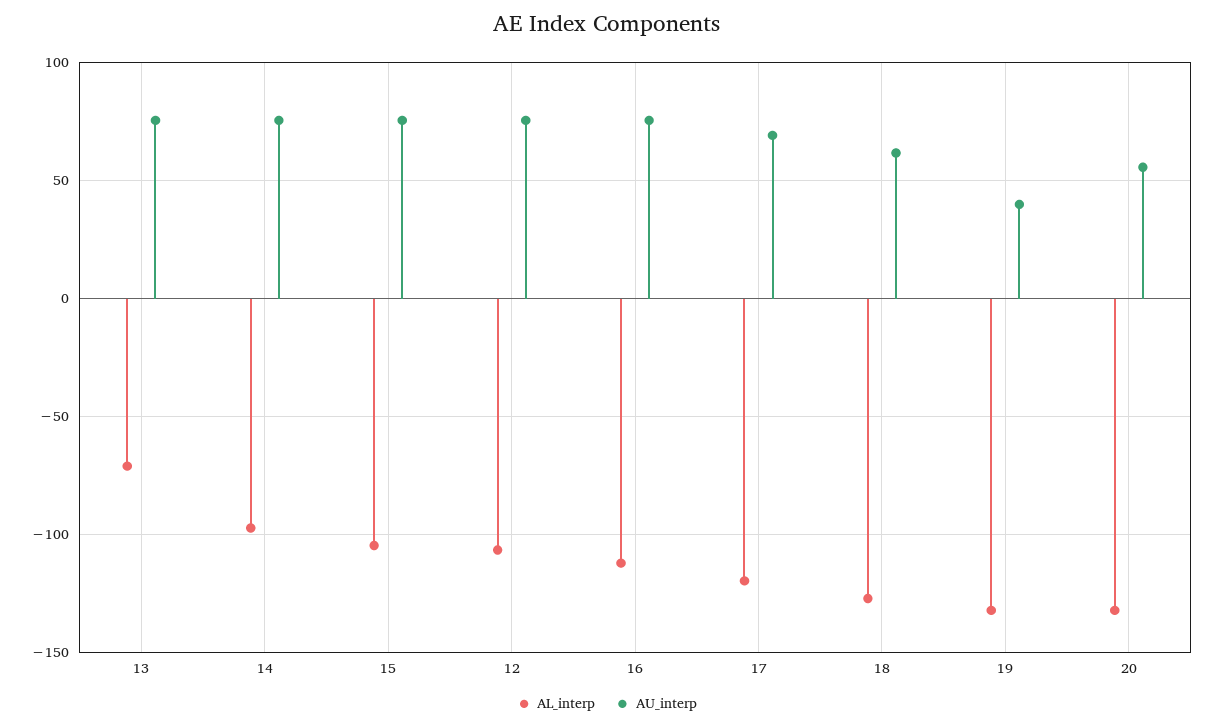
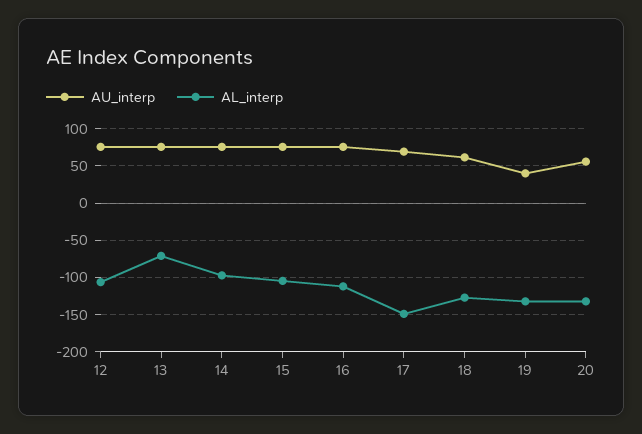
  {
    "AL_interp": {
      "13": -70,
      "14": -95,
      "15": -105,
      "12": -105,
      "16": -110,
-     "17": -120,
+     "17": -150,
      "18": -125,
      "19": -130,
      "20": -130
    },
    "AU_interp": {
      "13": 75,
      "14": 75,
      "15": 75,
      "12": 75,
      "16": 75,
      "17": 70,
      "18": 60,
      "19": 40,
      "20": 55
    }
  }

